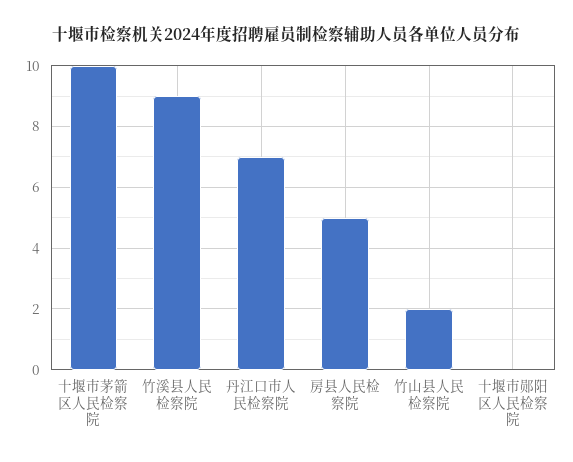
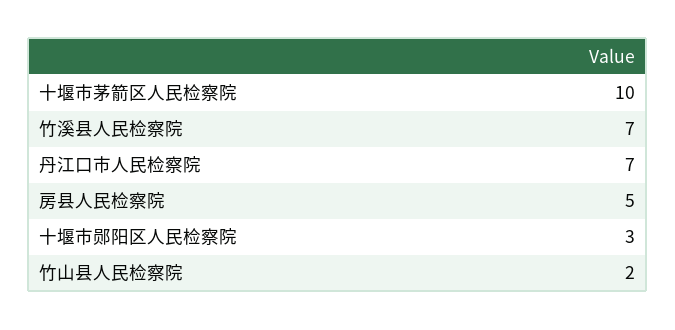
  {
    "十堰市茅箭区人民检察院": 10,
-   "竹溪县人民检察院": 9,
+   "竹溪县人民检察院": 7,
    "丹江口市人民检察院": 7,
    "房县人民检察院": 5,
    "竹山县人民检察院": 2,
-   "十堰市郧阳区人民检察院": 0
+   "十堰市郧阳区人民检察院": 3
  }

